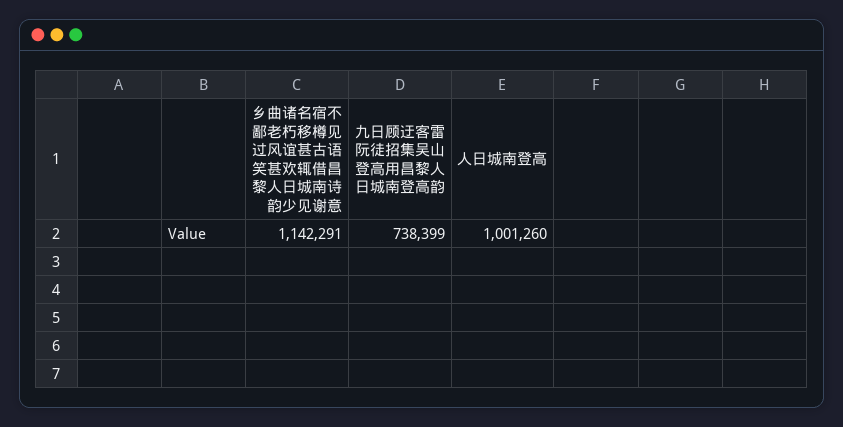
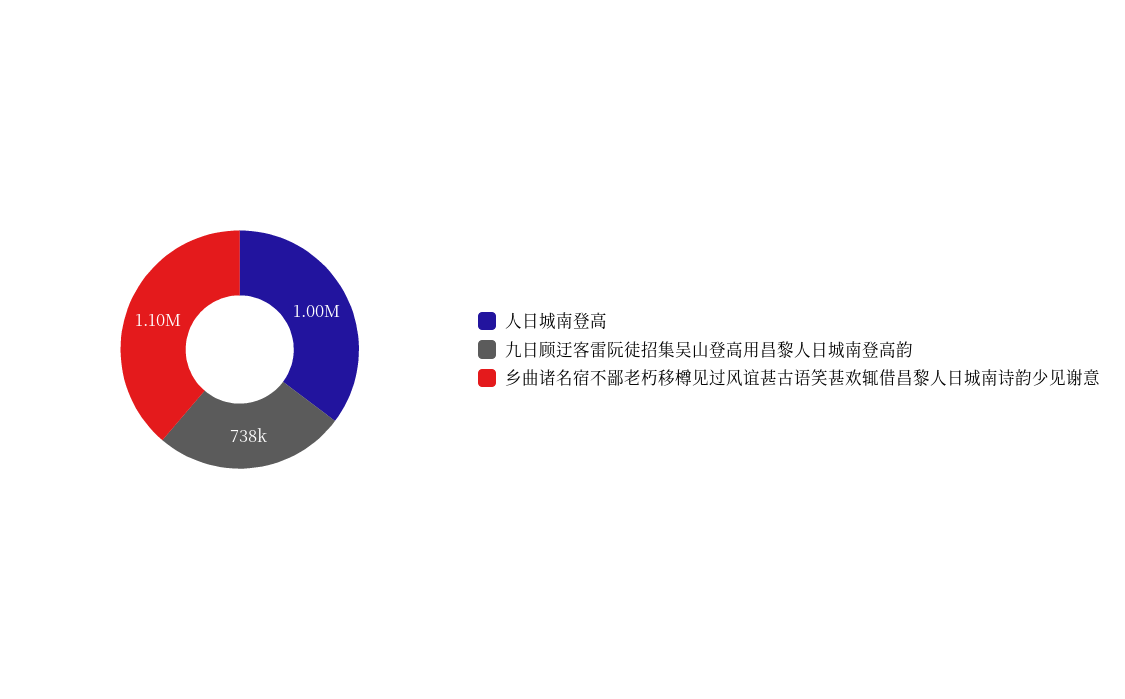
  {
-   "乡曲诸名宿不鄙老朽移樽见过风谊甚古语笑甚欢辄借昌黎人日城南诗韵少见谢意": 1142291,
+   "乡曲诸名宿不鄙老朽移樽见过风谊甚古语笑甚欢辄借昌黎人日城南诗韵少见谢意": 1100000,
    "九日顾迂客雷阮徒招集吴山登高用昌黎人日城南登高韵": 738399,
    "人日城南登高": 1001260
  }

